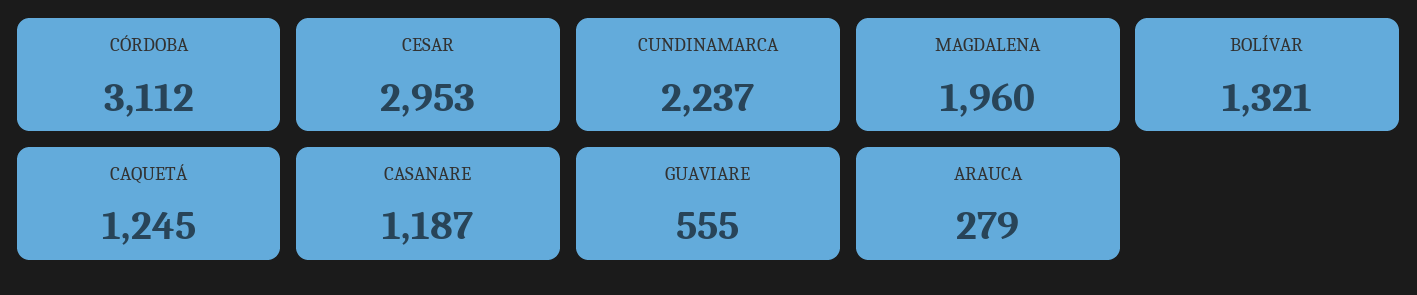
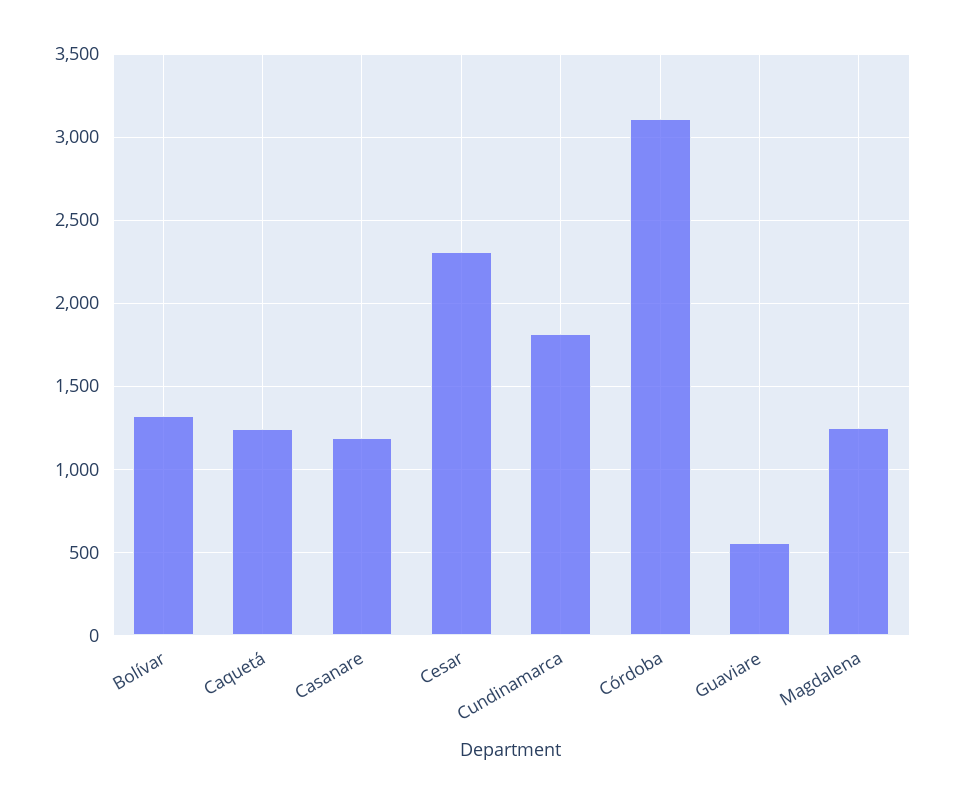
  {
    "CÓRDOBA": 3112,
-   "CESAR": 2953,
+   "CESAR": 2300,
-   "CUNDINAMARCA": 2237,
+   "CUNDINAMARCA": 1800,
-   "MAGDALENA": 1960,
+   "MAGDALENA": 1250,
    "BOLÍVAR": 1321,
    "CAQUETÁ": 1245,
    "CASANARE": 1187,
-   "GUAVIARE": 555,
+   "GUAVIARE": 555
-   "ARAUCA": 279
  }

